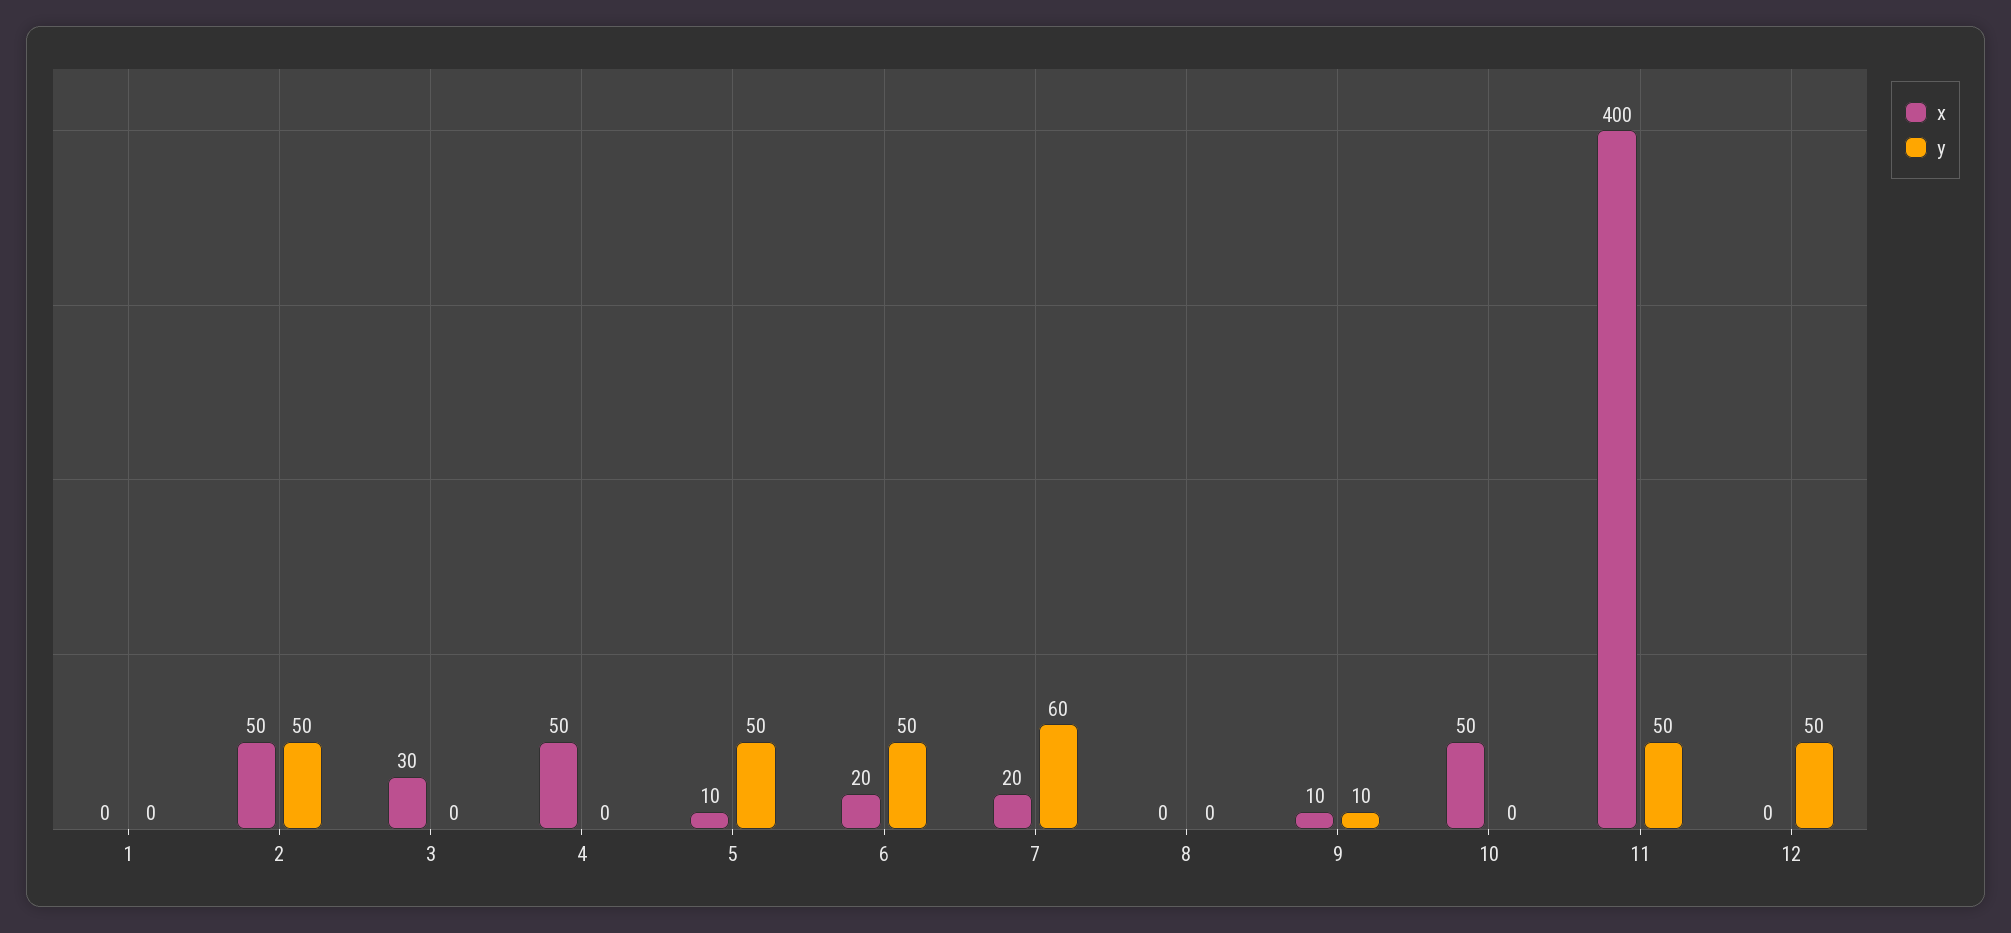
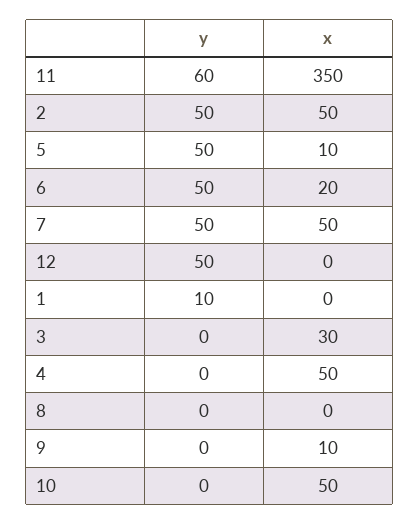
  {
    "x": {
      "1": 0,
      "2": 50,
      "3": 30,
      "4": 50,
      "5": 10,
      "6": 20,
-     "7": 20,
+     "7": 50,
      "8": 0,
      "9": 10,
      "10": 50,
-     "11": 400,
+     "11": 350,
      "12": 0
    },
    "y": {
-     "1": 0,
+     "1": 10,
      "2": 50,
      "3": 0,
      "4": 0,
      "5": 50,
      "6": 50,
-     "7": 60,
+     "7": 50,
      "8": 0,
-     "9": 10,
+     "9": 0,
      "10": 0,
-     "11": 50,
+     "11": 60,
      "12": 50
    }
  }

